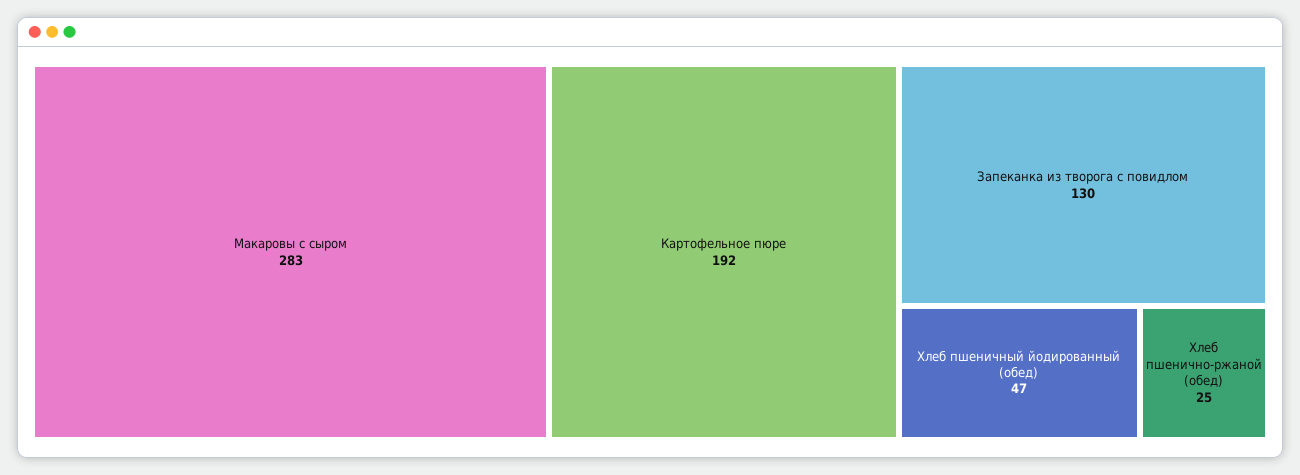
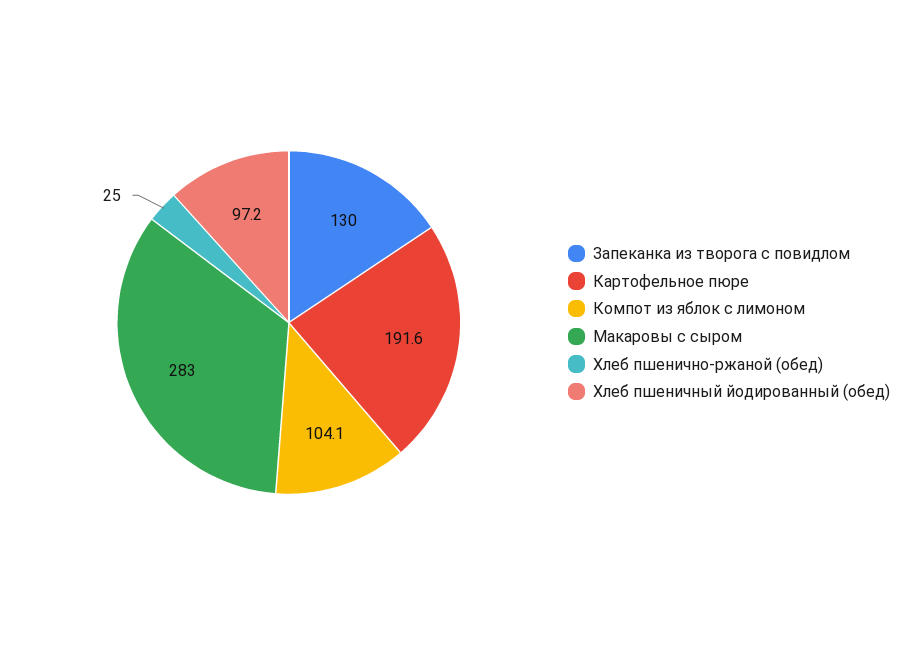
  {
    "Макаровы с сыром": 283,
    "Картофельное пюре": 191.6,
    "Запеканка из творога с повидлом": 130,
-   "Хлеб пшеничный йодированный (обед)": 47,
+   "Хлеб пшеничный йодированный (обед)": 97.2,
-   "Хлеб пшенично-ржаной (обед)": 25
+   "Хлеб пшенично-ржаной (обед)": 25,
+   "Компот из яблок с лимоном": 104.1
  }

